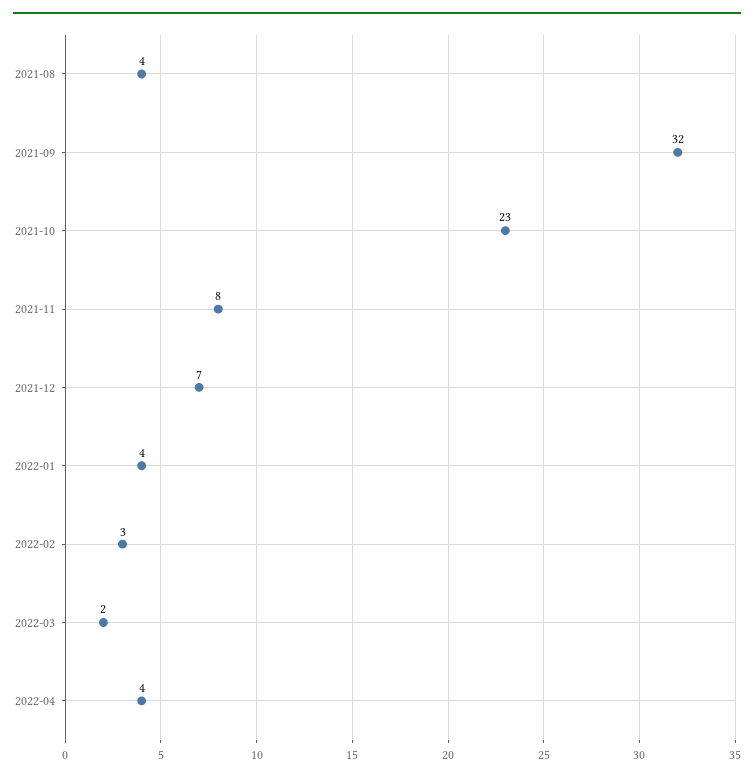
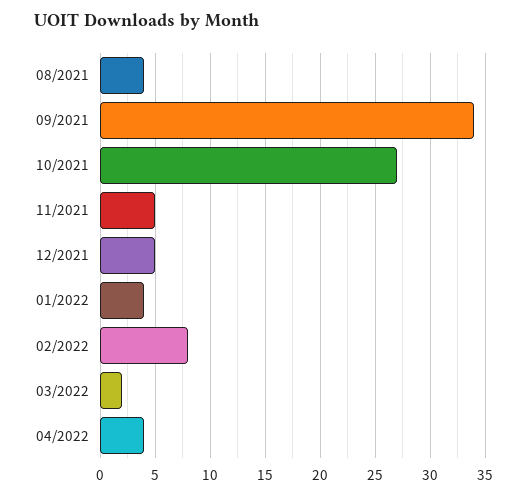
  {
    "2021-08": 4,
-   "2021-09": 32,
+   "2021-09": 34,
-   "2021-10": 23,
+   "2021-10": 27,
-   "2021-11": 8,
+   "2021-11": 5,
-   "2021-12": 7,
+   "2021-12": 5,
    "2022-01": 4,
-   "2022-02": 3,
+   "2022-02": 8,
    "2022-03": 2,
    "2022-04": 4
  }

